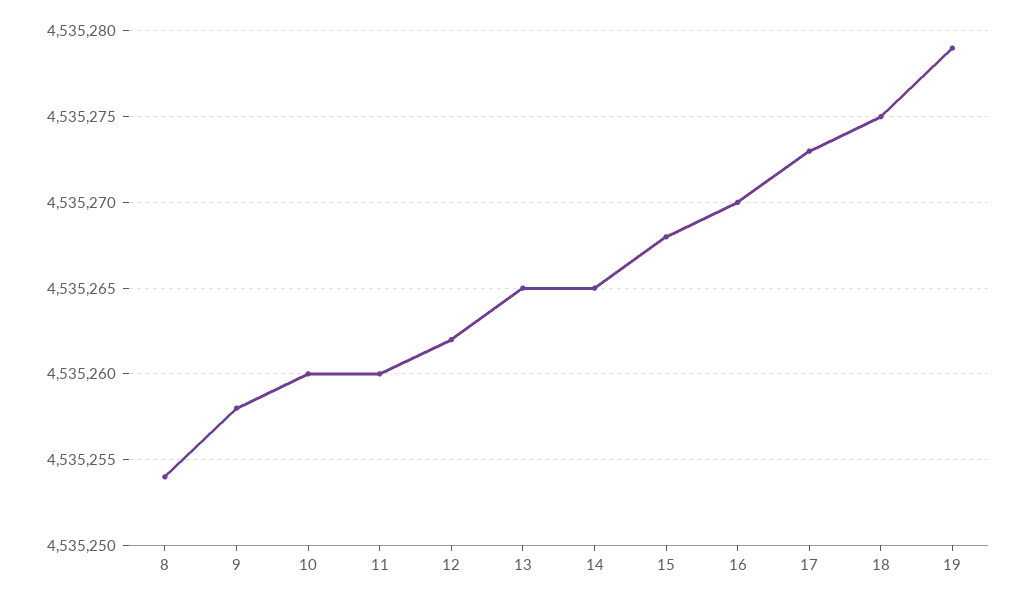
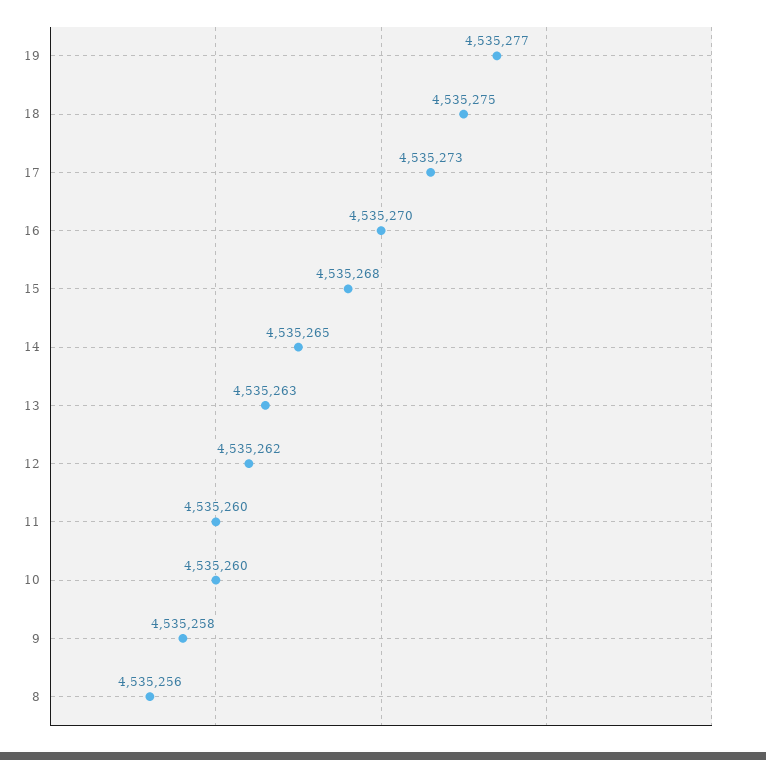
  {
-   "8": 4535254,
+   "8": 4535256,
    "9": 4535258,
    "10": 4535260,
    "11": 4535260,
    "12": 4535262,
-   "13": 4535265,
+   "13": 4535263,
    "14": 4535265,
    "15": 4535268,
    "16": 4535270,
    "17": 4535273,
    "18": 4535275,
-   "19": 4535279
+   "19": 4535277
  }

